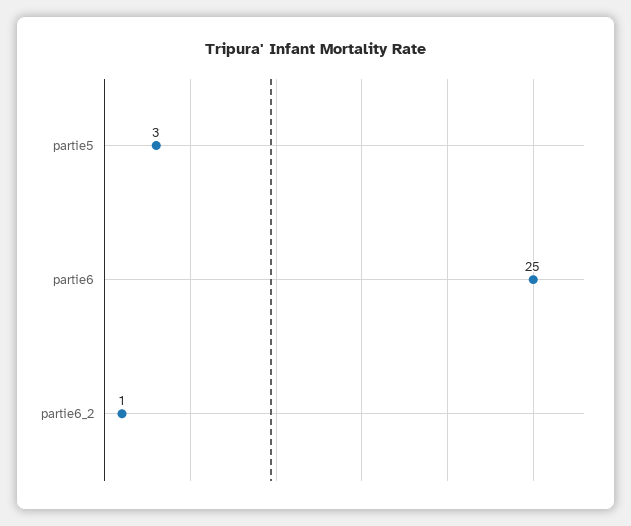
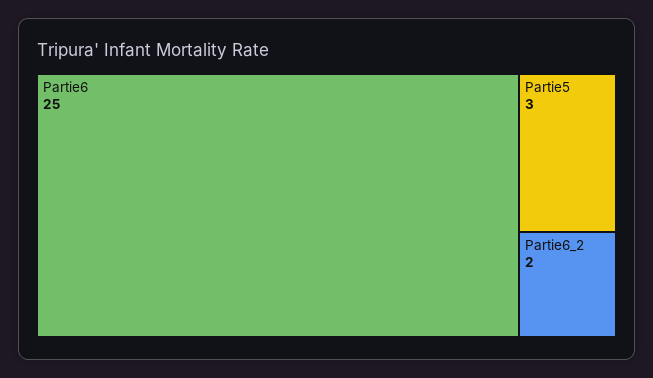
  {
    "partie5": 3,
    "partie6": 25,
-   "partie6_2": 1
+   "partie6_2": 2
  }

